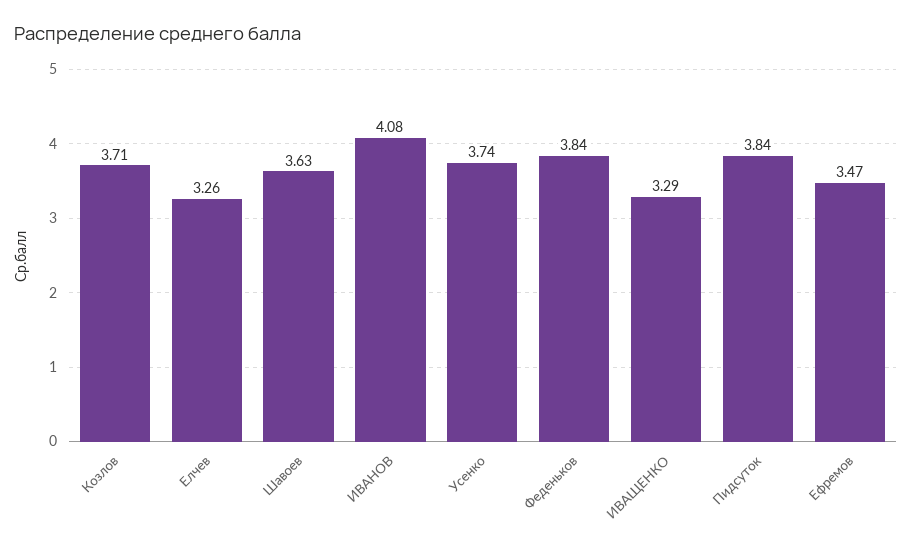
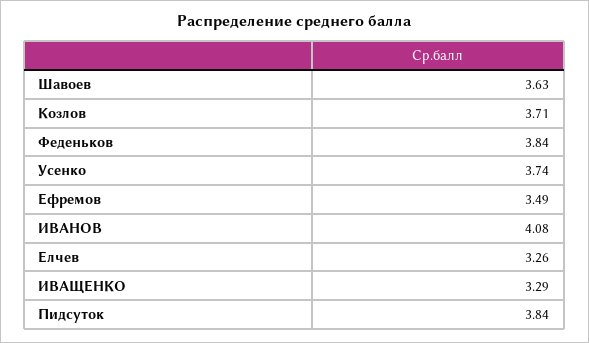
  {
    "Козлов": 3.71,
    "Елчев": 3.26,
    "Шавоев": 3.63,
    "ИВАНОВ": 4.08,
    "Усенко": 3.74,
    "Феденьков": 3.84,
    "ИВАЩЕНКО": 3.29,
    "Пидсуток": 3.84,
-   "Ефремов": 3.47
+   "Ефремов": 3.49
  }

